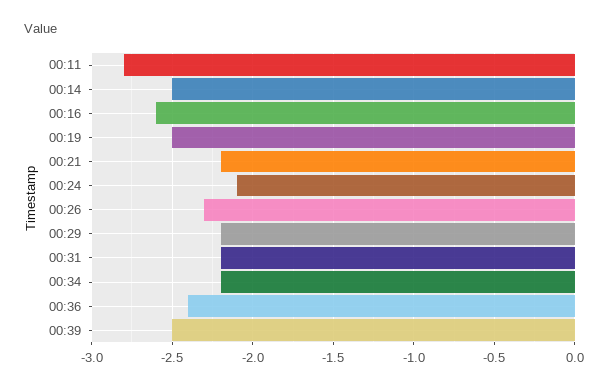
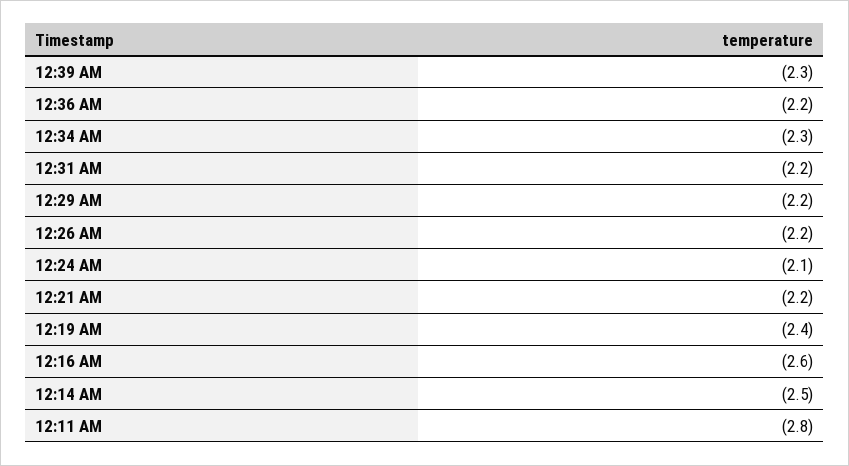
  {
    "00:11": -2.8,
    "00:14": -2.5,
    "00:16": -2.6,
-   "00:19": -2.5,
+   "00:19": -2.4,
    "00:21": -2.2,
    "00:24": -2.1,
-   "00:26": -2.3,
+   "00:26": -2.2,
    "00:29": -2.2,
    "00:31": -2.2,
-   "00:34": -2.2,
+   "00:34": -2.3,
-   "00:36": -2.4,
+   "00:36": -2.2,
-   "00:39": -2.5
+   "00:39": -2.3
  }

